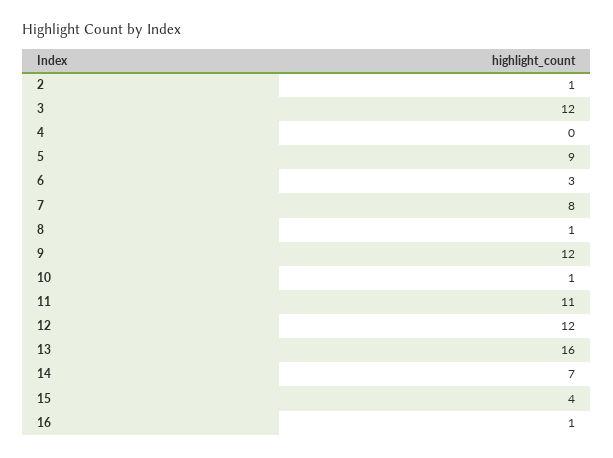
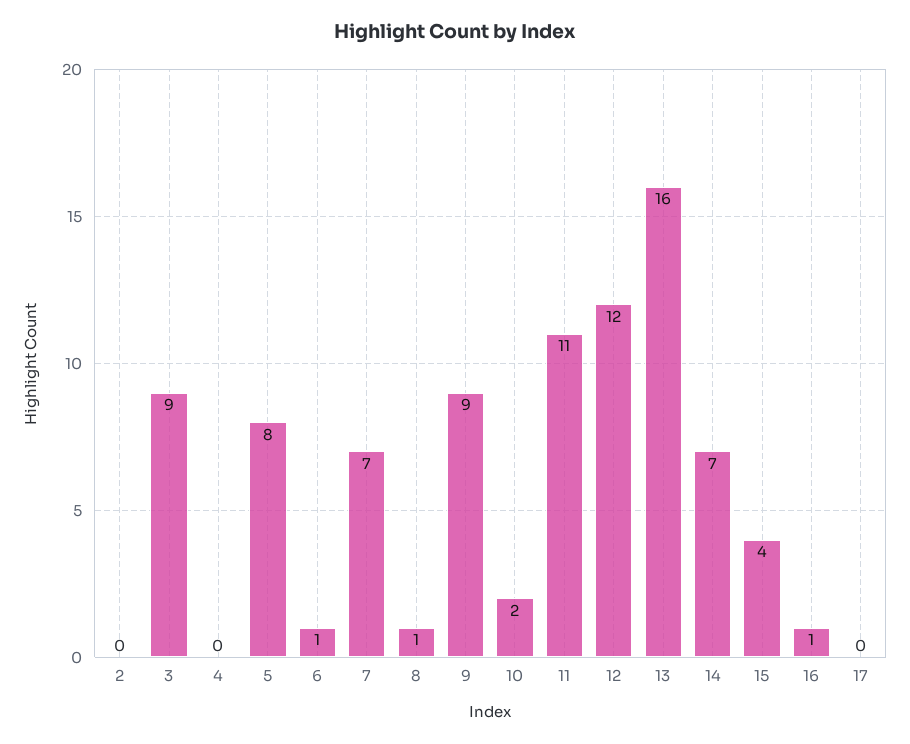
  {
-   "2": 1,
+   "2": 0,
-   "3": 12,
+   "3": 9,
    "4": 0,
-   "5": 9,
+   "5": 8,
-   "6": 3,
+   "6": 1,
-   "7": 8,
+   "7": 7,
    "8": 1,
-   "9": 12,
+   "9": 9,
-   "10": 1,
+   "10": 2,
    "11": 11,
    "12": 12,
    "13": 16,
    "14": 7,
    "15": 4,
-   "16": 1
+   "16": 1,
+   "17": 0
  }

